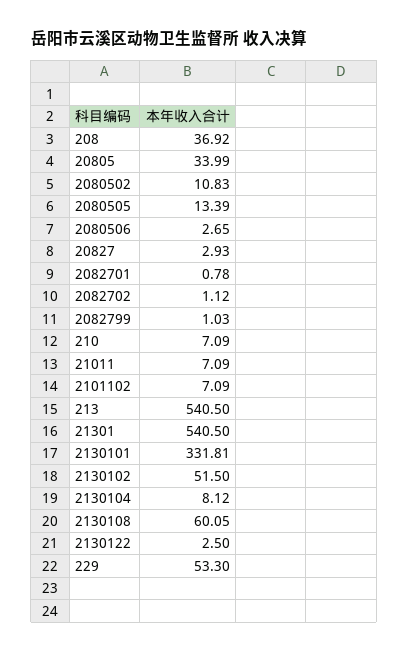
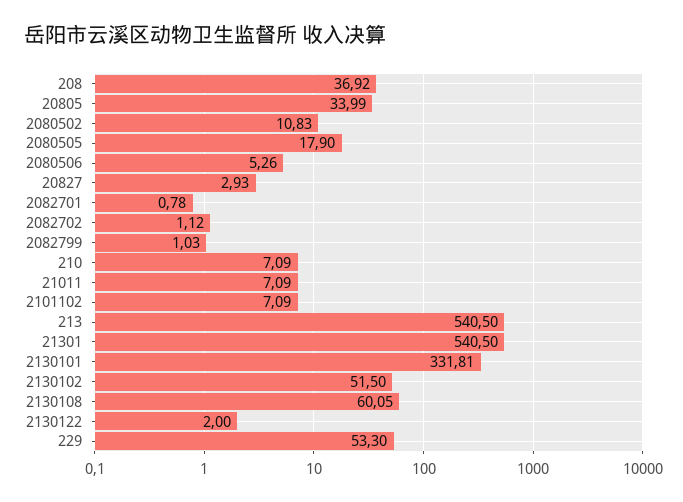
  {
    "208": 36.92,
    "20805": 33.99,
    "2080502": 10.83,
-   "2080505": 13.39,
+   "2080505": 17.9,
-   "2080506": 2.65,
+   "2080506": 5.26,
    "20827": 2.93,
    "2082701": 0.78,
    "2082702": 1.12,
    "2082799": 1.03,
    "210": 7.09,
    "21011": 7.09,
    "2101102": 7.09,
    "213": 540.5,
    "21301": 540.5,
    "2130101": 331.81,
    "2130102": 51.5,
-   "2130104": 8.12,
    "2130108": 60.05,
-   "2130122": 2.5,
+   "2130122": 2,
    "229": 53.3
  }

